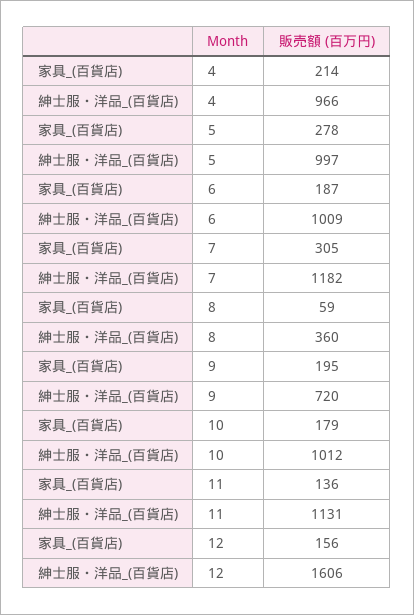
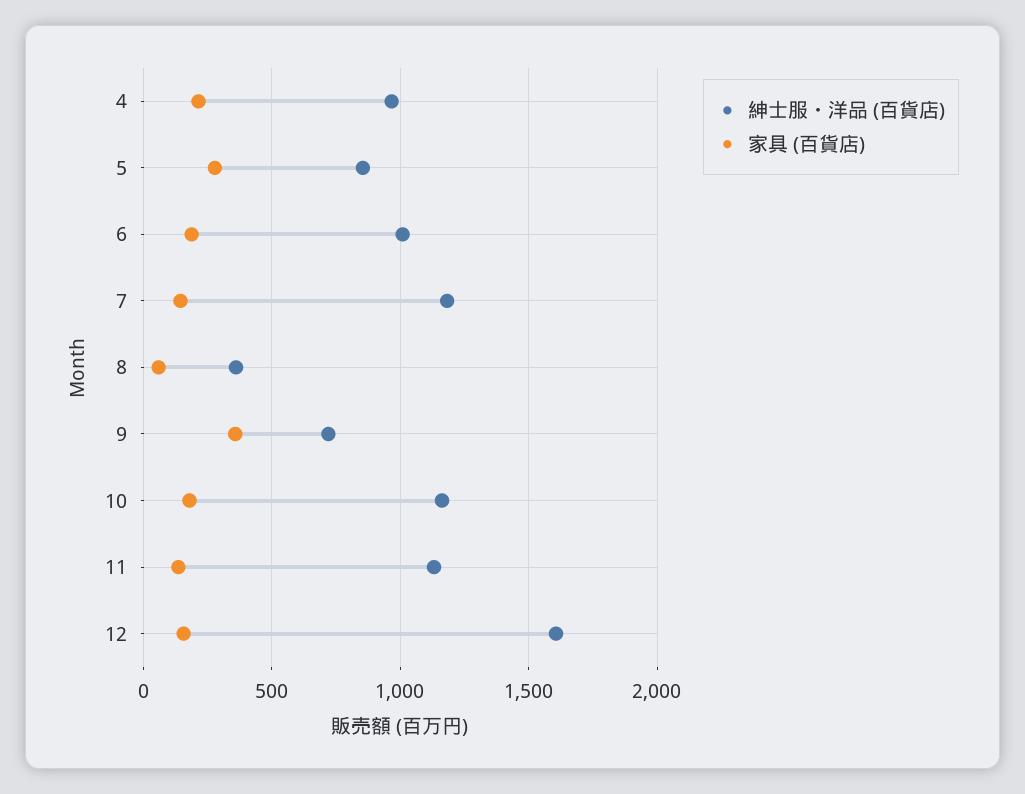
  {
    "家具_(百貨店)": {
      "4": 214,
      "5": 278,
      "6": 187,
-     "7": 305,
+     "7": 150,
      "8": 59,
-     "9": 195,
+     "9": 350,
      "10": 179,
      "11": 136,
      "12": 156
    },
    "紳士服・洋品_(百貨店)": {
      "4": 966,
-     "5": 997,
+     "5": 850,
      "6": 1009,
      "7": 1182,
      "8": 360,
      "9": 720,
-     "10": 1012,
+     "10": 1150,
      "11": 1131,
      "12": 1606
    }
  }

